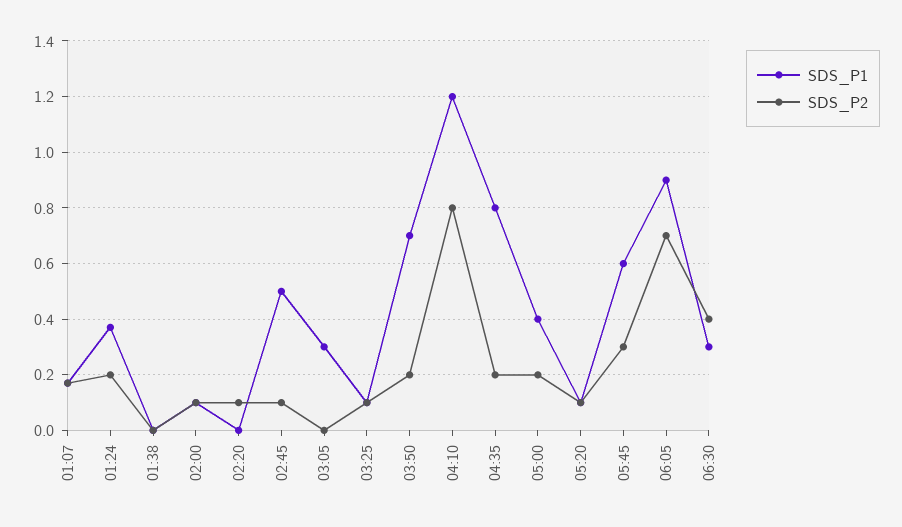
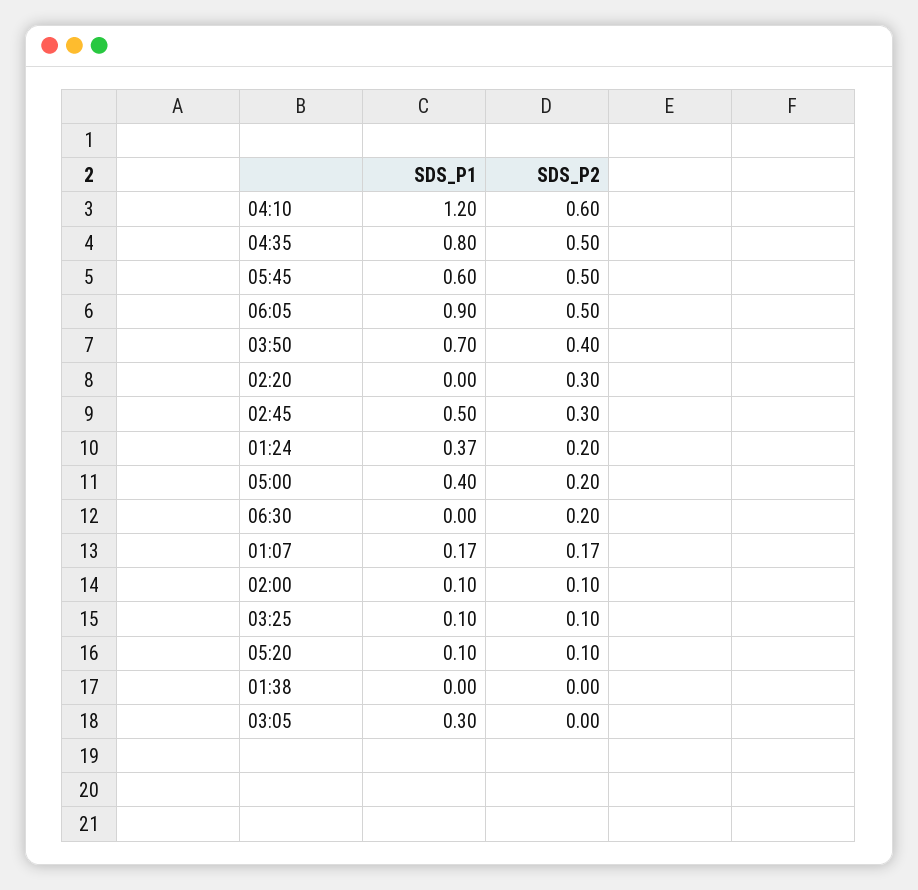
  {
    "SDS_P1": {
      "01:07": 0.17,
      "01:24": 0.37,
      "01:38": 0,
      "02:00": 0.1,
      "02:20": 0,
      "02:45": 0.5,
      "03:05": 0.3,
      "03:25": 0.1,
      "03:50": 0.7,
      "04:10": 1.2,
      "04:35": 0.8,
      "05:00": 0.4,
      "05:20": 0.1,
      "05:45": 0.6,
      "06:05": 0.9,
-     "06:30": 0.3
+     "06:30": 0
    },
    "SDS_P2": {
      "01:07": 0.17,
      "01:24": 0.2,
      "01:38": 0,
      "02:00": 0.1,
-     "02:20": 0.1,
+     "02:20": 0.3,
-     "02:45": 0.1,
+     "02:45": 0.3,
      "03:05": 0,
      "03:25": 0.1,
-     "03:50": 0.2,
+     "03:50": 0.4,
-     "04:10": 0.8,
+     "04:10": 0.6,
-     "04:35": 0.2,
+     "04:35": 0.5,
      "05:00": 0.2,
      "05:20": 0.1,
-     "05:45": 0.3,
+     "05:45": 0.5,
-     "06:05": 0.7,
+     "06:05": 0.5,
-     "06:30": 0.4
+     "06:30": 0.2
    }
  }

